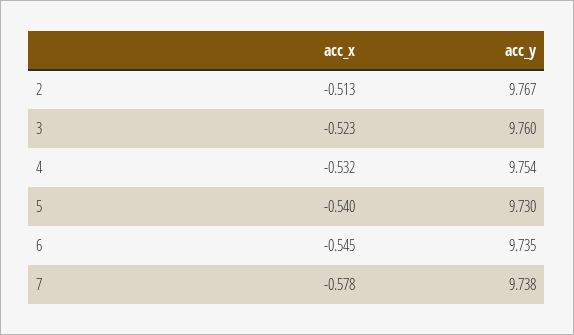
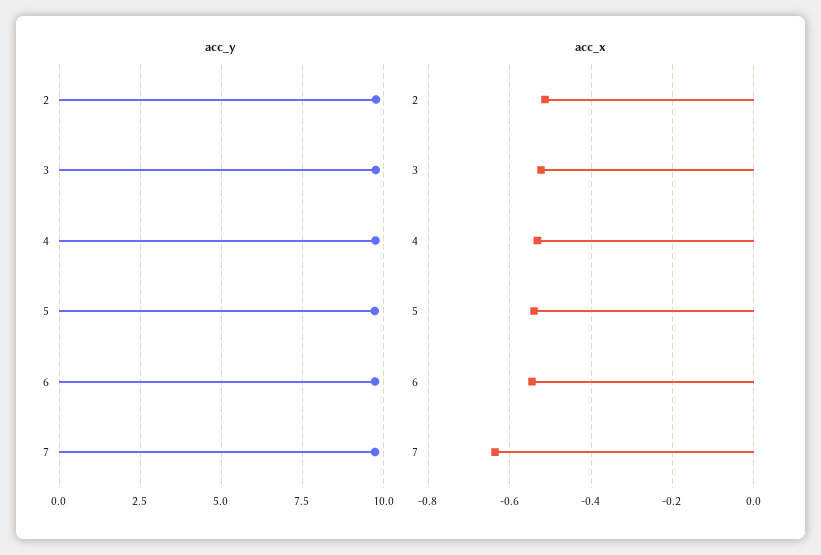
  {
    "acc_x": {
      "2": -0.513,
      "3": -0.523,
      "4": -0.532,
      "5": -0.54,
      "6": -0.545,
-     "7": -0.578
+     "7": -0.64
    },
    "acc_y": {
      "2": 9.767,
      "3": 9.76,
      "4": 9.754,
      "5": 9.73,
      "6": 9.735,
      "7": 9.738
    }
  }

